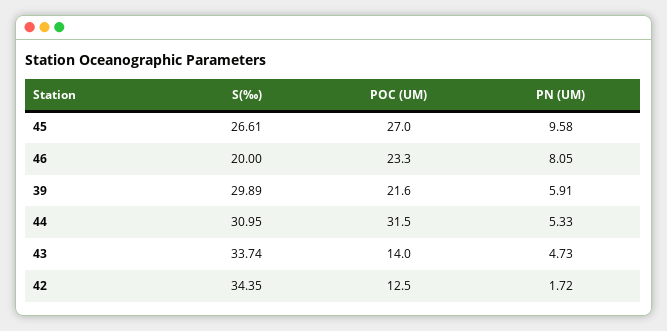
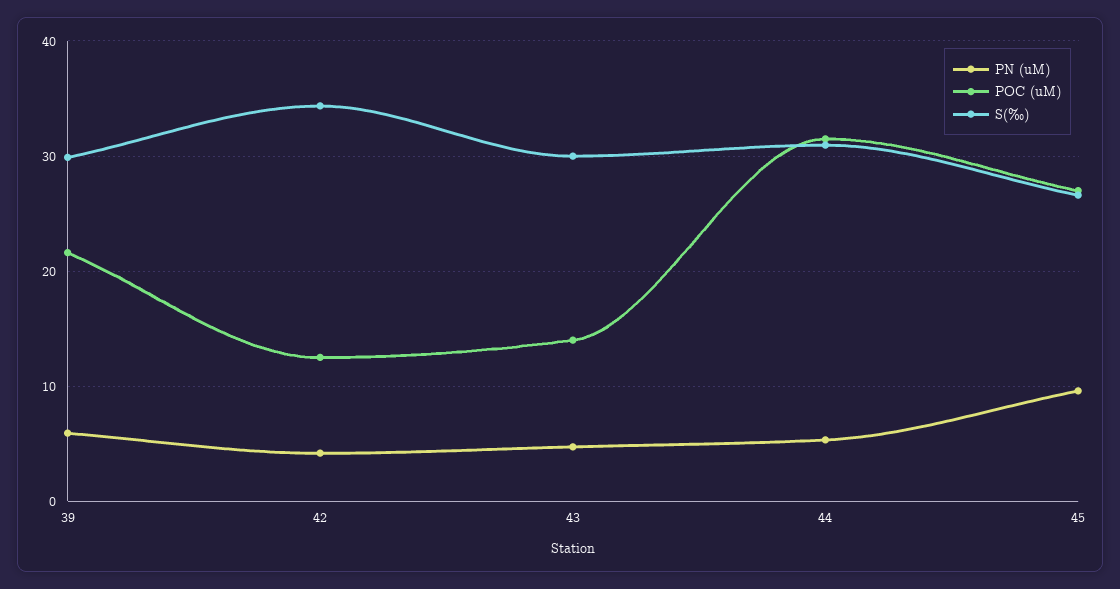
  {
    "S(‰)": {
      "45": 26.61,
-     "46": 20,
      "39": 29.89,
      "44": 30.95,
-     "43": 33.74,
+     "43": 30,
      "42": 34.35
    },
    "POC (UM)": {
      "45": 27,
-     "46": 23.3,
      "39": 21.6,
      "44": 31.5,
      "43": 14,
      "42": 12.5
    },
    "PN (UM)": {
      "45": 9.58,
-     "46": 8.05,
      "39": 5.91,
      "44": 5.33,
      "43": 4.73,
-     "42": 1.72
+     "42": 4
    }
  }

